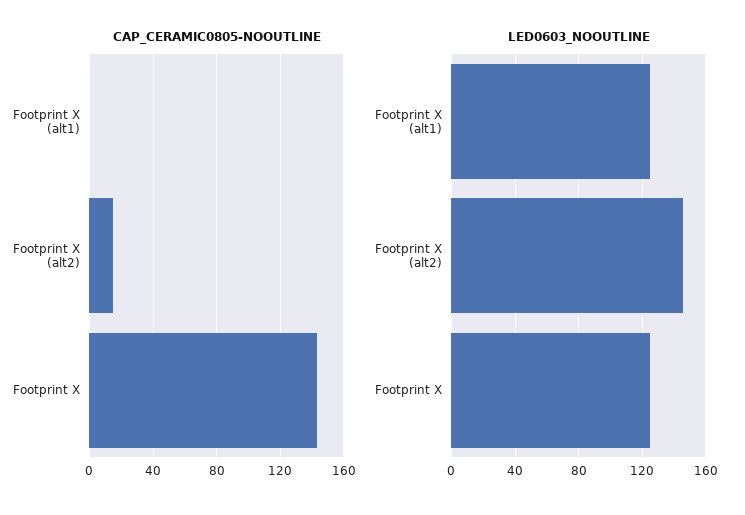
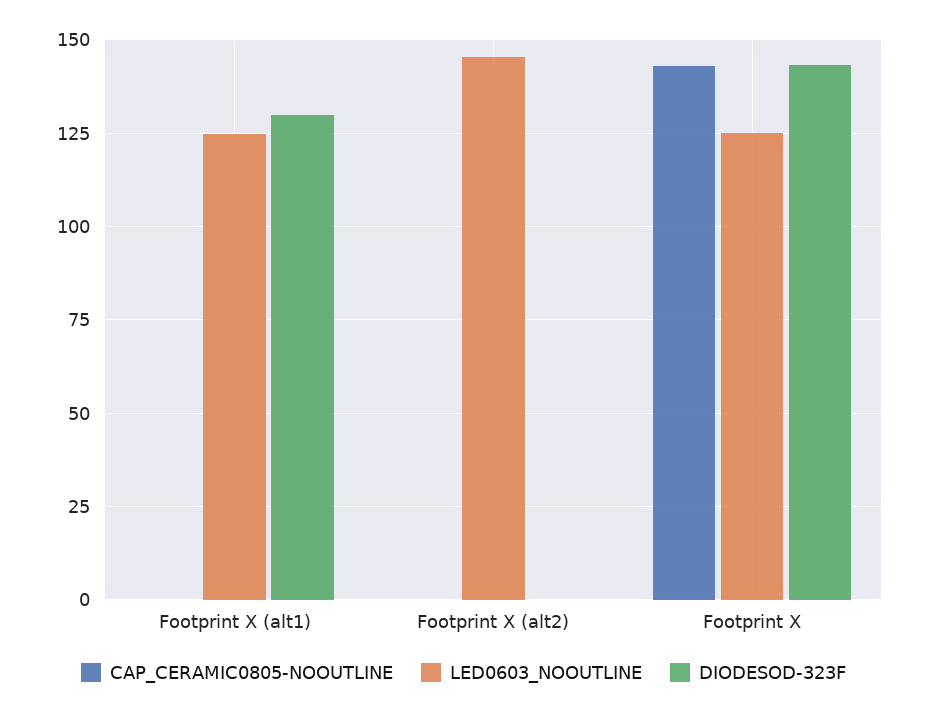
  {
    "CAP_CERAMIC0805-NOOUTLINE": {
      "Footprint X (alt1)": 0,
-     "Footprint X (alt2)": 15,
+     "Footprint X (alt2)": 0,
      "Footprint X": 142.5
    },
    "LED0603_NOOUTLINE": {
      "Footprint X (alt1)": 125,
      "Footprint X (alt2)": 145,
      "Footprint X": 125
-   }
+   },
+   "DIODESOD-323F": {
+     "Footprint X (alt1)": 130,
+     "Footprint X (alt2)": 0,
+     "Footprint X": 142.5
+   }
  }

